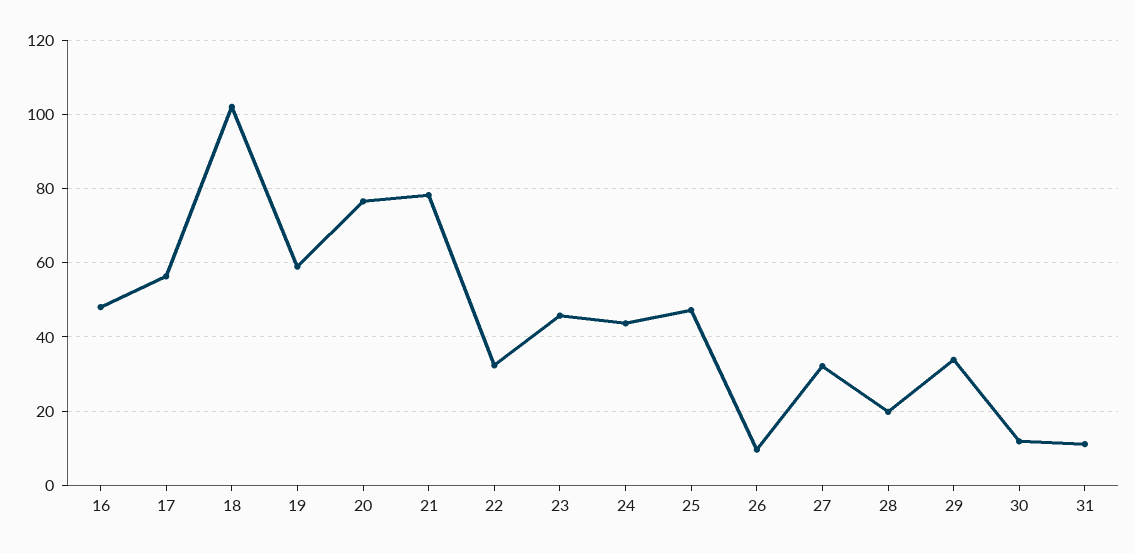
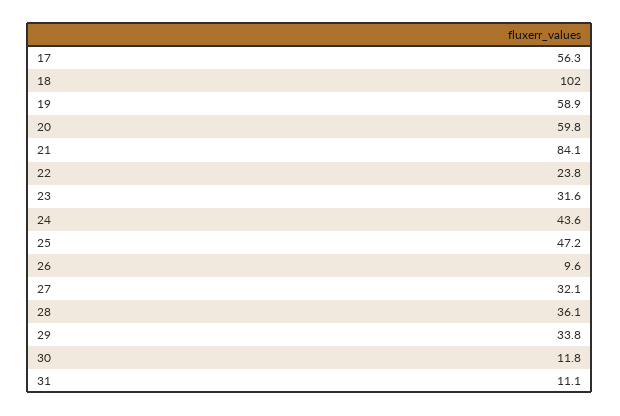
  {
-   "16": 48,
    "17": 56.3,
    "18": 102,
    "19": 58.9,
-   "20": 76,
+   "20": 59.8,
-   "21": 78,
+   "21": 84.1,
-   "22": 32,
+   "22": 23.8,
-   "23": 46,
+   "23": 31.6,
    "24": 43.6,
    "25": 47.2,
    "26": 9.6,
    "27": 32.1,
-   "28": 20,
+   "28": 36.1,
    "29": 33.8,
    "30": 11.8,
    "31": 11.1
  }

